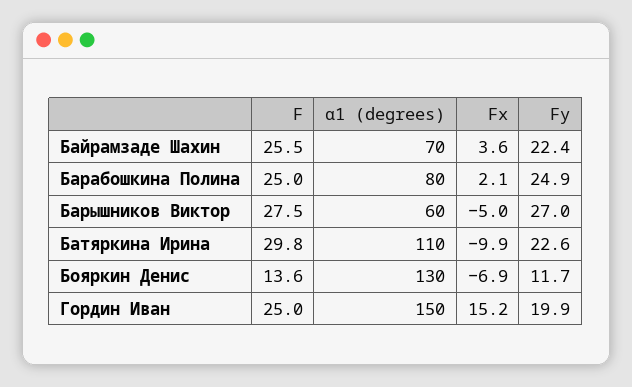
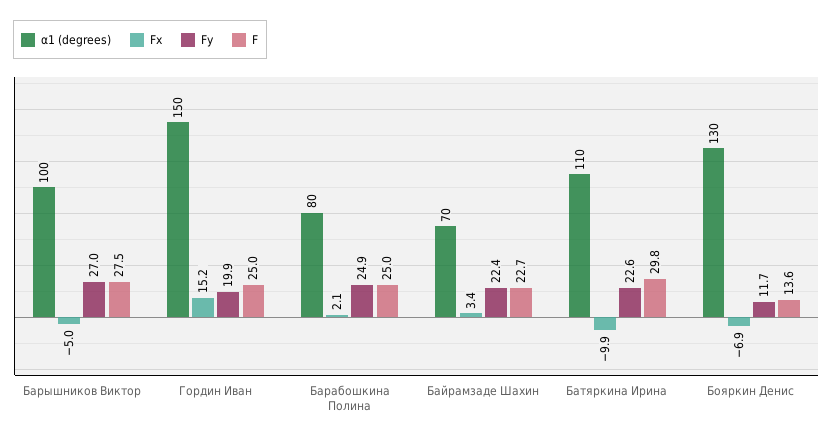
  {
    "F": {
-     "Байрамзаде Шахин": 25.5,
+     "Байрамзаде Шахин": 22.7,
      "Барабошкина Полина": 25,
      "Барышников Виктор": 27.5,
      "Батяркина Ирина": 29.8,
      "Бояркин Денис": 13.6,
      "Гордин Иван": 25
    },
    "α1 (degrees)": {
      "Байрамзаде Шахин": 70,
      "Барабошкина Полина": 80,
-     "Барышников Виктор": 60,
+     "Барышников Виктор": 100,
      "Батяркина Ирина": 110,
      "Бояркин Денис": 130,
      "Гордин Иван": 150
    },
    "Fx": {
-     "Байрамзаде Шахин": 3.6,
+     "Байрамзаде Шахин": 3.4,
      "Барабошкина Полина": 2.1,
      "Барышников Виктор": -5,
      "Батяркина Ирина": -9.9,
      "Бояркин Денис": -6.9,
      "Гордин Иван": 15.2
    },
    "Fy": {
      "Байрамзаде Шахин": 22.4,
      "Барабошкина Полина": 24.9,
      "Барышников Виктор": 27,
      "Батяркина Ирина": 22.6,
      "Бояркин Денис": 11.7,
      "Гордин Иван": 19.9
    }
  }

